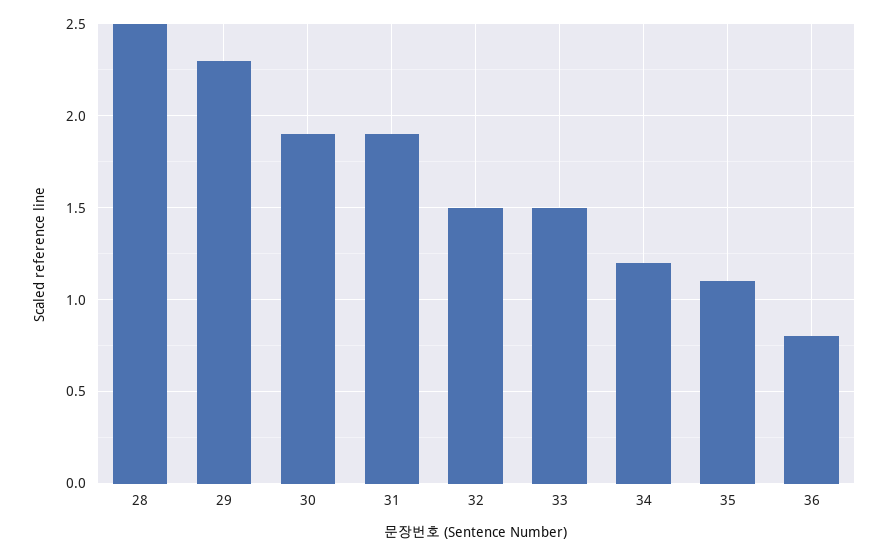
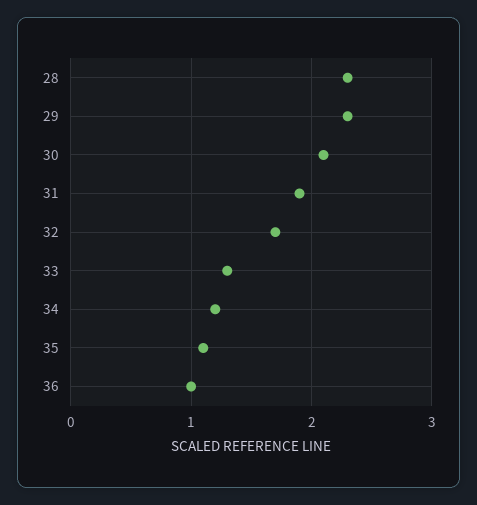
  {
-   "28": 2.5,
+   "28": 2.3,
    "29": 2.3,
-   "30": 1.9,
+   "30": 2.1,
    "31": 1.9,
-   "32": 1.5,
+   "32": 1.7,
-   "33": 1.5,
+   "33": 1.3,
    "34": 1.2,
    "35": 1.1,
-   "36": 0.8
+   "36": 1
  }

